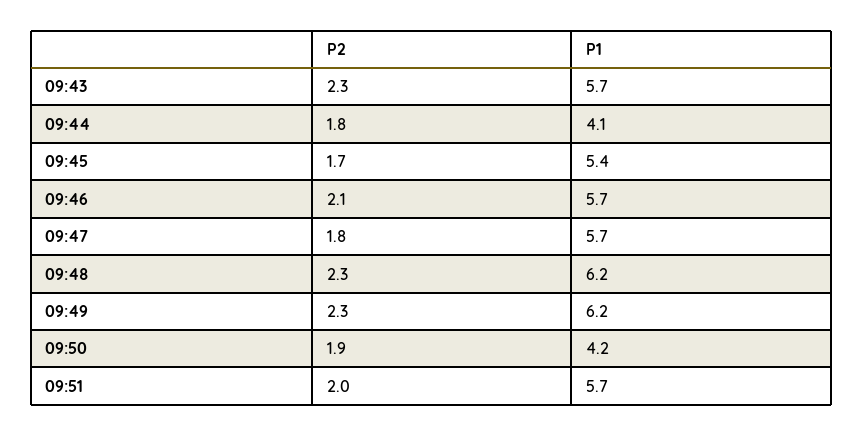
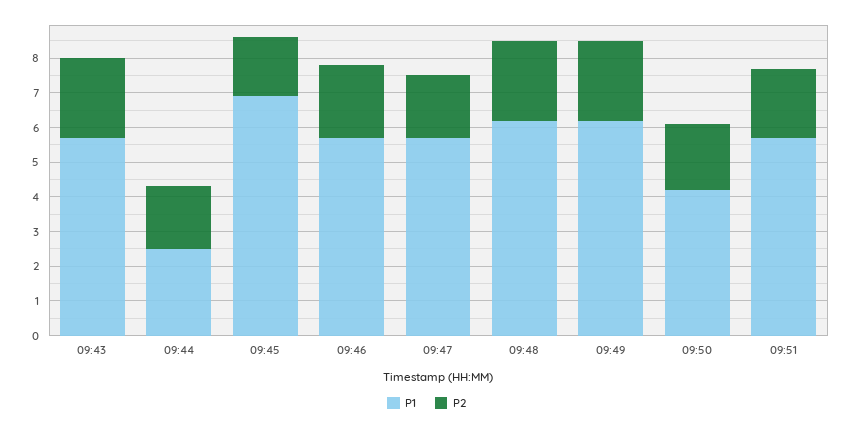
  {
    "P2": {
      "09:43": 2.3,
      "09:44": 1.8,
      "09:45": 1.7,
      "09:46": 2.1,
      "09:47": 1.8,
      "09:48": 2.3,
      "09:49": 2.3,
      "09:50": 1.9,
      "09:51": 2
    },
    "P1": {
      "09:43": 5.7,
-     "09:44": 4.1,
+     "09:44": 2.5,
-     "09:45": 5.4,
+     "09:45": 7,
      "09:46": 5.7,
      "09:47": 5.7,
      "09:48": 6.2,
      "09:49": 6.2,
      "09:50": 4.2,
      "09:51": 5.7
    }
  }

